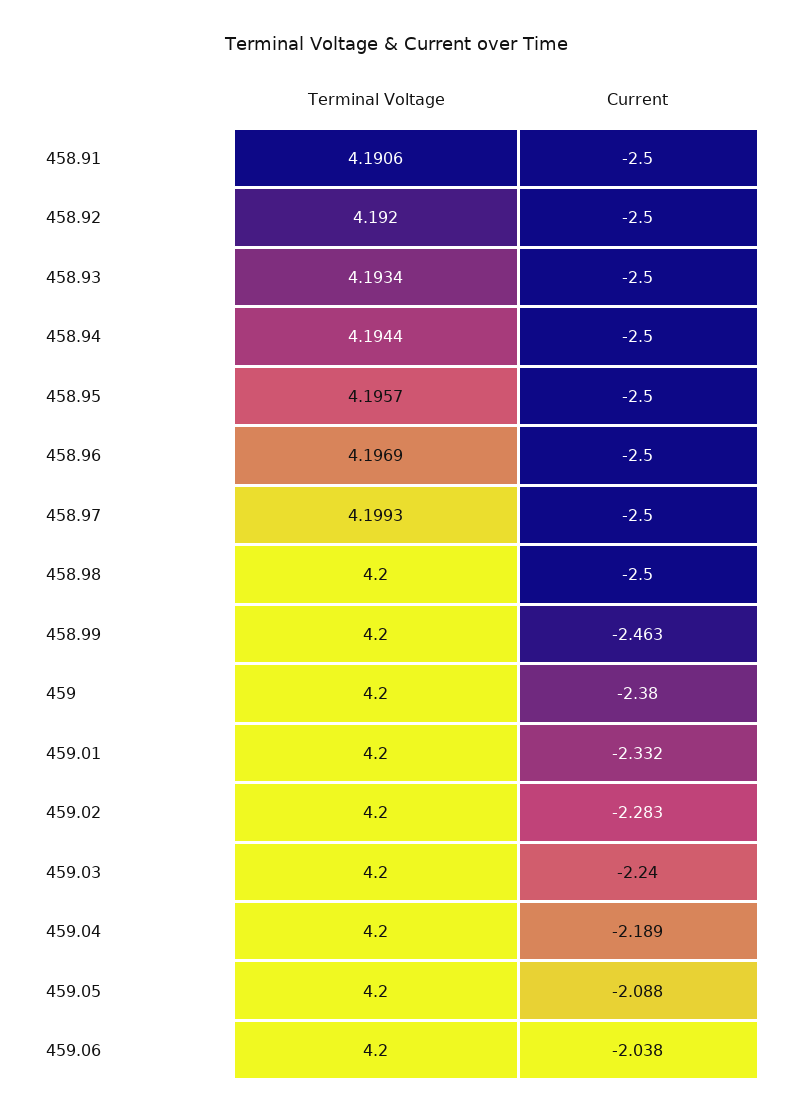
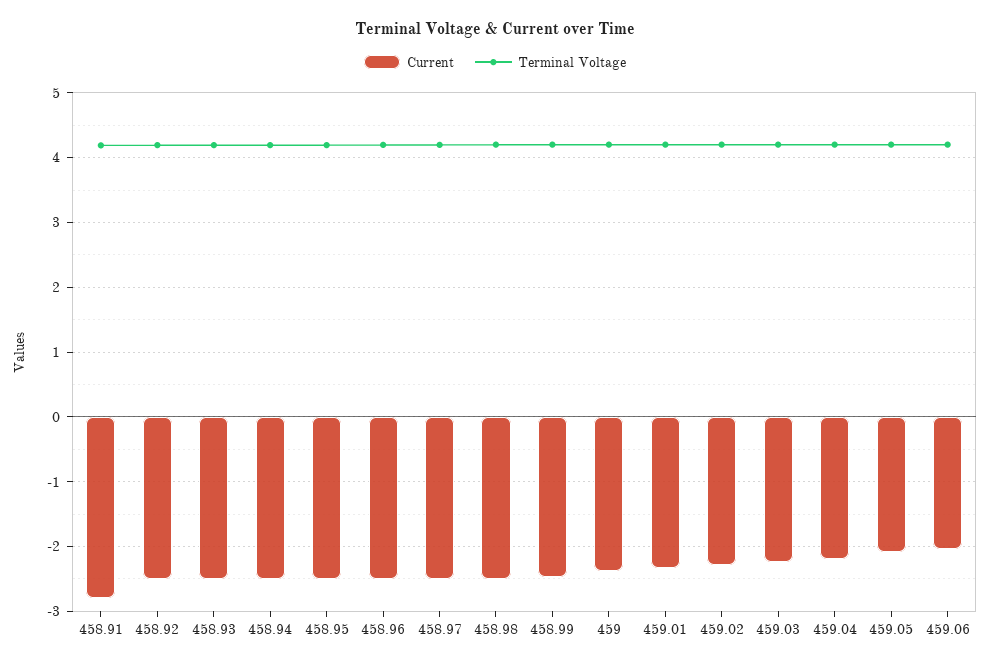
  {
    "Terminal Voltage": {
      "458.91": 4.1906,
      "458.92": 4.192,
      "458.93": 4.1934,
      "458.94": 4.1944,
      "458.95": 4.1957,
      "458.96": 4.1969,
      "458.97": 4.1993,
      "458.98": 4.2,
      "458.99": 4.2,
      "459": 4.2,
      "459.01": 4.2,
      "459.02": 4.2,
      "459.03": 4.2,
      "459.04": 4.2,
      "459.05": 4.2,
      "459.06": 4.2
    },
    "Current": {
-     "458.91": -2.5,
+     "458.91": -2.8,
      "458.92": -2.5,
      "458.93": -2.5,
      "458.94": -2.5,
      "458.95": -2.5,
      "458.96": -2.5,
      "458.97": -2.5,
      "458.98": -2.5,
      "458.99": -2.463,
      "459": -2.38,
      "459.01": -2.332,
      "459.02": -2.283,
      "459.03": -2.24,
      "459.04": -2.189,
      "459.05": -2.088,
      "459.06": -2.038
    }
  }

